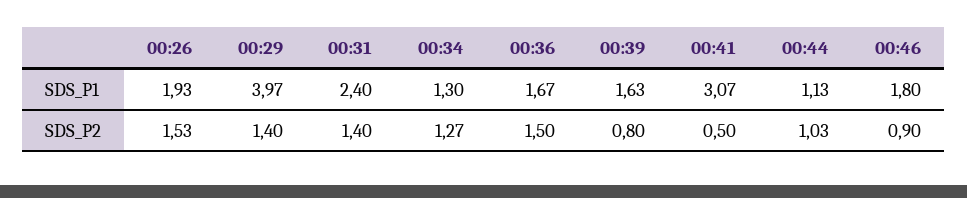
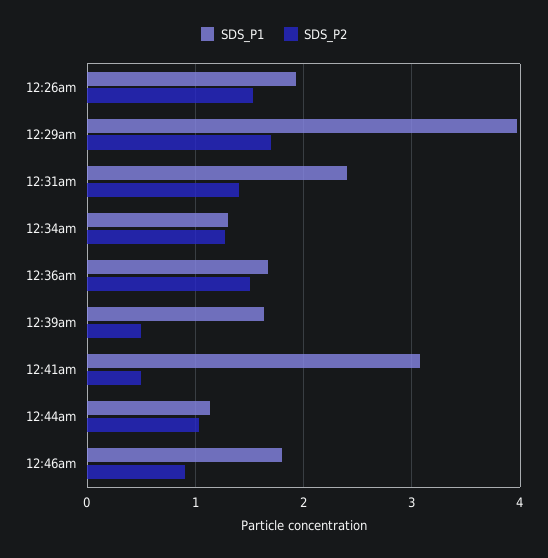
  {
    "SDS_P1": {
      "00:26": 1.93,
      "00:29": 3.97,
      "00:31": 2.4,
      "00:34": 1.3,
      "00:36": 1.67,
      "00:39": 1.63,
      "00:41": 3.07,
      "00:44": 1.13,
      "00:46": 1.8
    },
    "SDS_P2": {
      "00:26": 1.53,
-     "00:29": 1.4,
+     "00:29": 1.7,
      "00:31": 1.4,
      "00:34": 1.27,
      "00:36": 1.5,
-     "00:39": 0.8,
+     "00:39": 0.5,
      "00:41": 0.5,
      "00:44": 1.03,
      "00:46": 0.9
    }
  }

